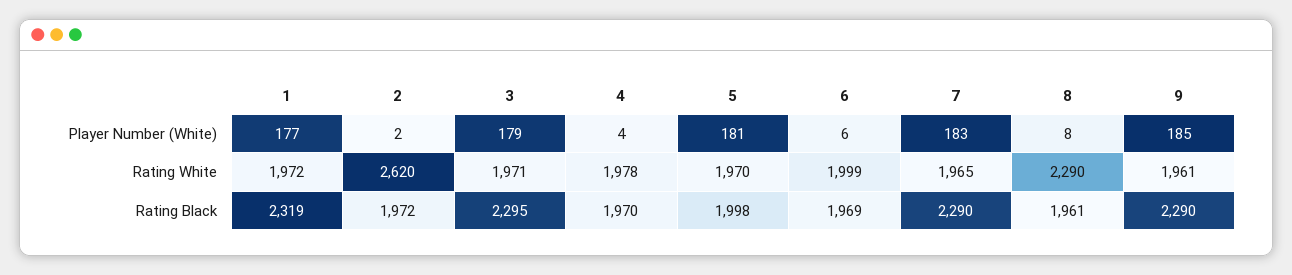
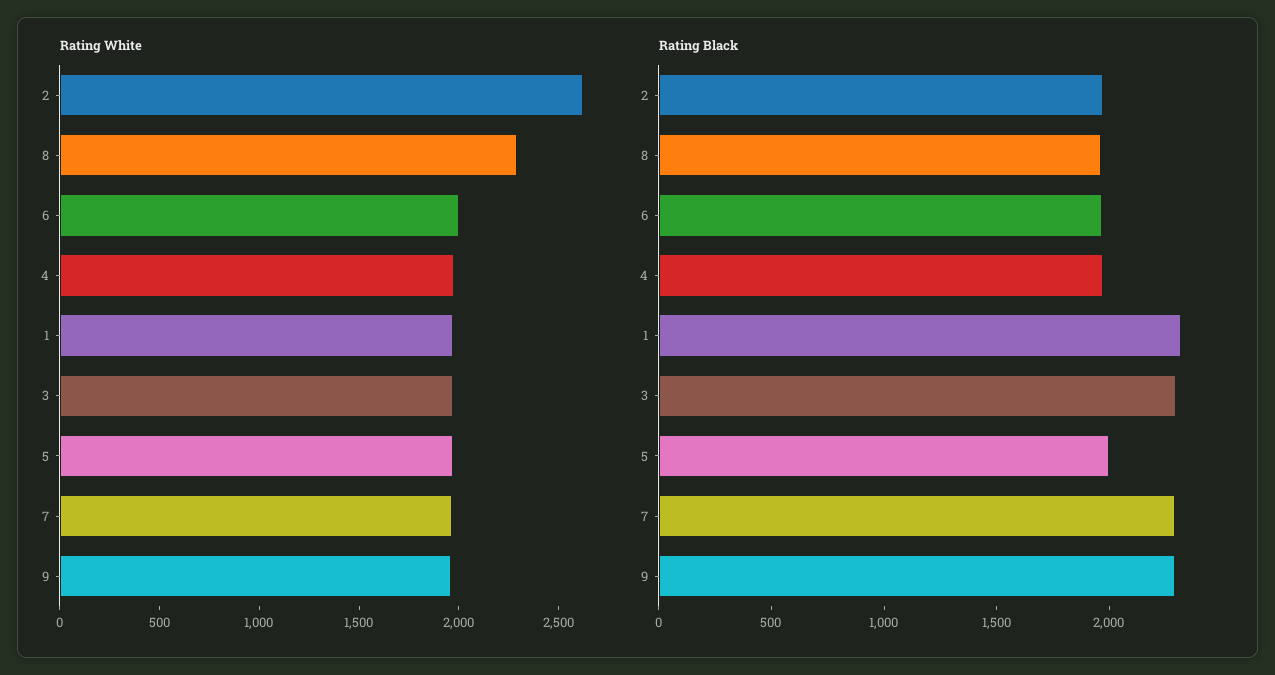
  {
-   "Player Number (White)": {
-     "1": 177,
-     "2": 2,
-     "3": 179,
-     "4": 4,
-     "5": 181,
-     "6": 6,
-     "7": 183,
-     "8": 8,
-     "9": 185
-   },
    "Rating White": {
      "1": 1972,
      "2": 2620,
      "3": 1971,
      "4": 1978,
      "5": 1970,
      "6": 1999,
      "7": 1965,
      "8": 2290,
      "9": 1961
    },
    "Rating Black": {
      "1": 2319,
      "2": 1972,
      "3": 2295,
      "4": 1970,
      "5": 1998,
      "6": 1969,
      "7": 2290,
      "8": 1961,
      "9": 2290
    }
  }

